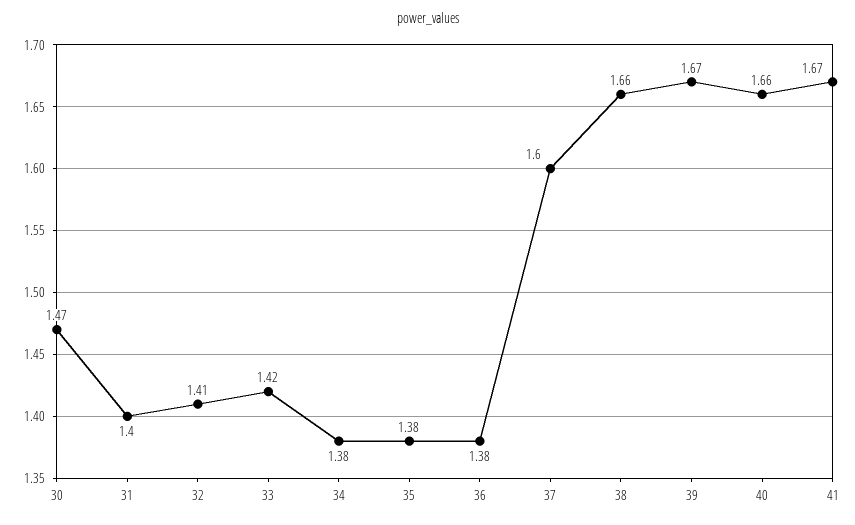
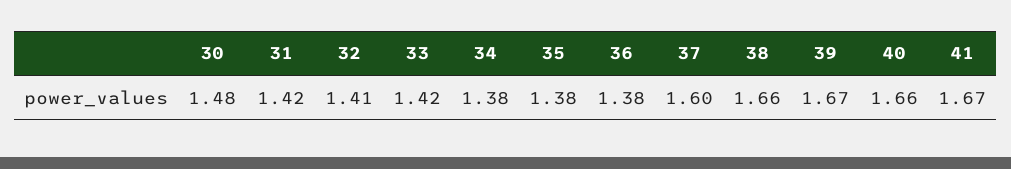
  {
-   "30": 1.47,
+   "30": 1.48,
-   "31": 1.4,
+   "31": 1.42,
    "32": 1.41,
    "33": 1.42,
    "34": 1.38,
    "35": 1.38,
    "36": 1.38,
    "37": 1.6,
    "38": 1.66,
    "39": 1.67,
    "40": 1.66,
    "41": 1.67
  }

